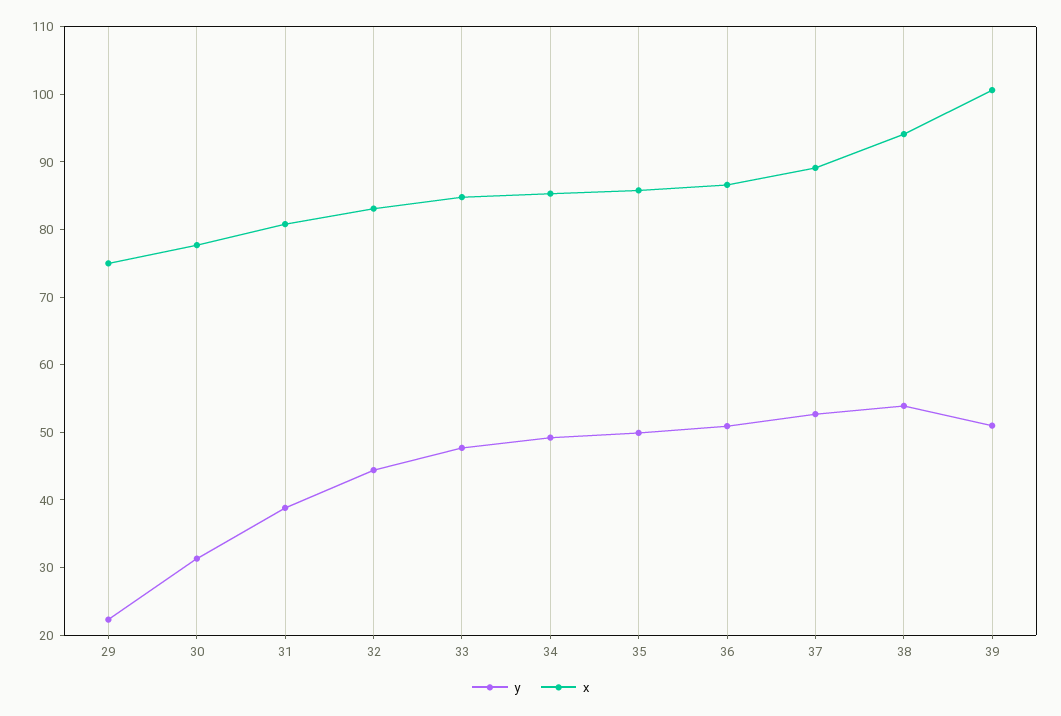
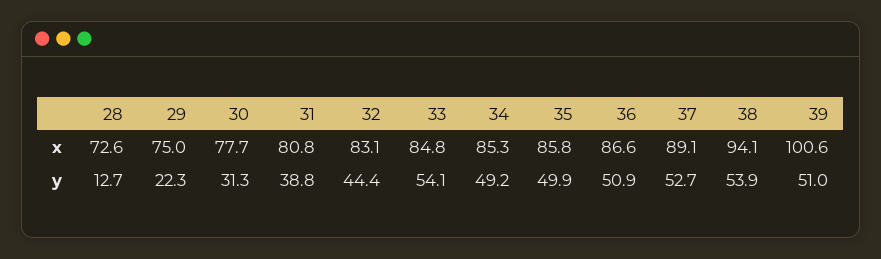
  {
    "y": {
      "29": 22.3,
      "30": 31.3,
      "31": 38.8,
      "32": 44.4,
-     "33": 48,
+     "33": 54.1,
      "34": 49.2,
      "35": 49.9,
      "36": 50.9,
      "37": 52.7,
      "38": 53.9,
-     "39": 51
+     "39": 51,
+     "28": 12.7
    },
    "x": {
      "29": 75,
      "30": 77.7,
      "31": 80.8,
      "32": 83.1,
      "33": 84.8,
      "34": 85.3,
      "35": 85.8,
      "36": 86.6,
      "37": 89.1,
      "38": 94.1,
-     "39": 100.6
+     "39": 100.6,
+     "28": 72.6
    }
  }

